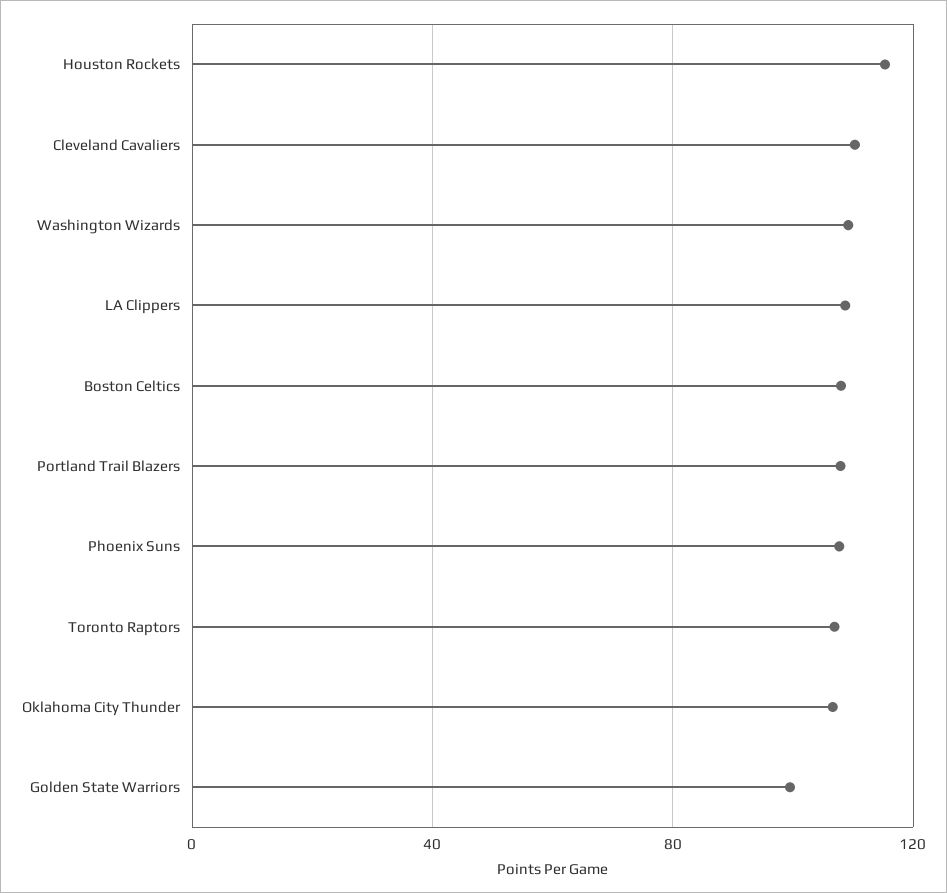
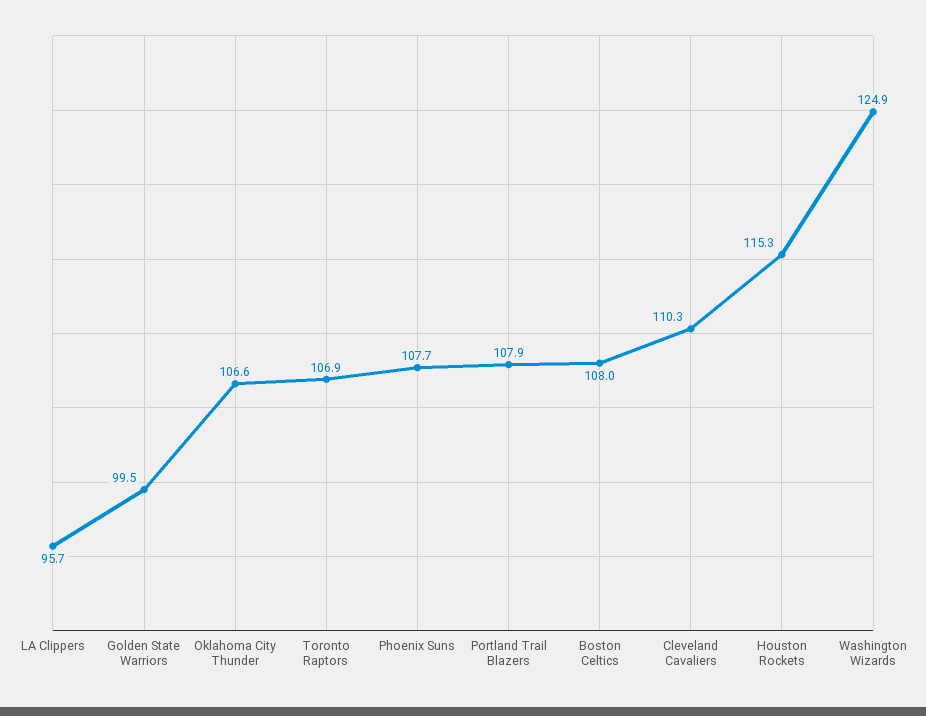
  {
    "Houston Rockets": 115.3,
    "Cleveland Cavaliers": 110.3,
-   "Washington Wizards": 110,
+   "Washington Wizards": 124.9,
-   "LA Clippers": 110,
+   "LA Clippers": 95.7,
    "Boston Celtics": 108,
    "Portland Trail Blazers": 107.9,
    "Phoenix Suns": 107.7,
    "Toronto Raptors": 106.9,
    "Oklahoma City Thunder": 106.6,
    "Golden State Warriors": 99.5
  }

